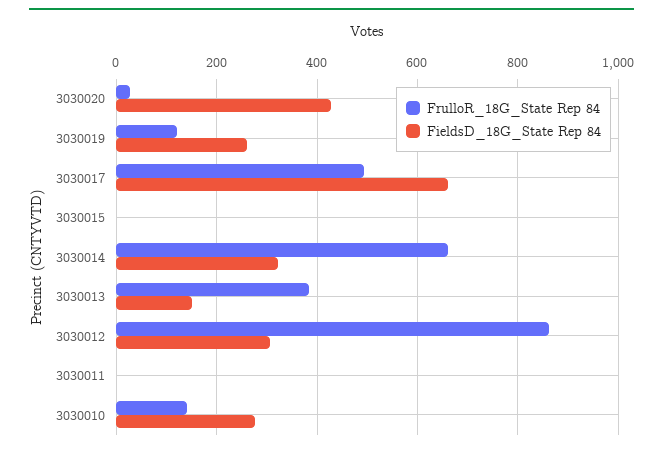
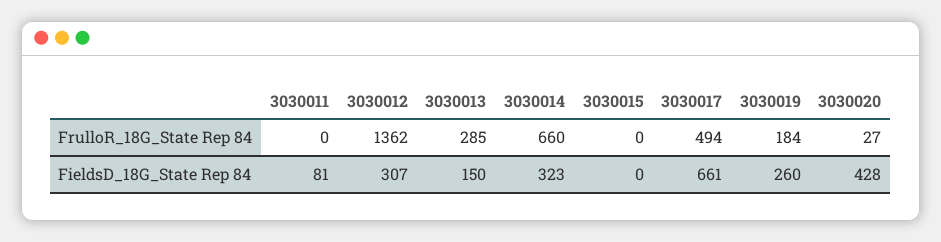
  {
    "FrulloR_18G_State Rep 84": {
      "3030020": 27,
-     "3030019": 120,
+     "3030019": 184,
      "3030017": 494,
      "3030015": 0,
      "3030014": 660,
-     "3030013": 380,
+     "3030013": 285,
-     "3030012": 860,
+     "3030012": 1362,
-     "3030011": 0,
+     "3030011": 0
-     "3030010": 140
    },
    "FieldsD_18G_State Rep 84": {
      "3030020": 428,
      "3030019": 260,
      "3030017": 661,
      "3030015": 0,
      "3030014": 323,
      "3030013": 150,
      "3030012": 307,
-     "3030011": 0,
+     "3030011": 81
-     "3030010": 280
    }
  }

